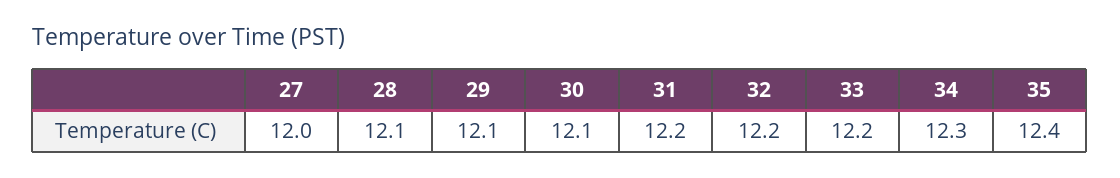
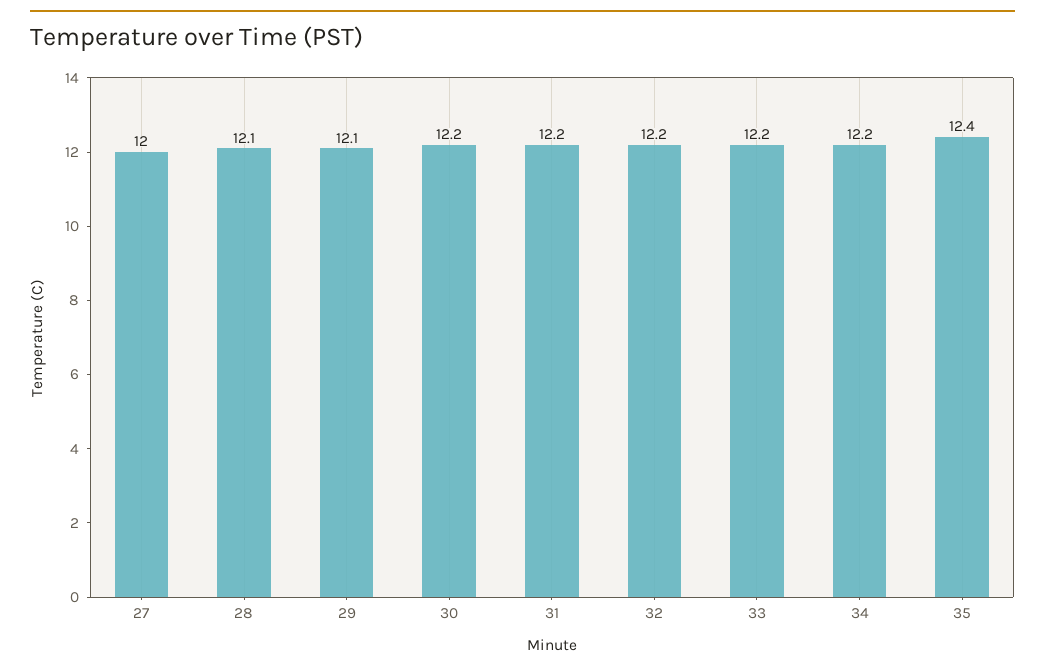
  {
    "27": 12,
    "28": 12.1,
    "29": 12.1,
-   "30": 12.1,
+   "30": 12.2,
    "31": 12.2,
    "32": 12.2,
    "33": 12.2,
-   "34": 12.3,
+   "34": 12.2,
    "35": 12.4
  }

